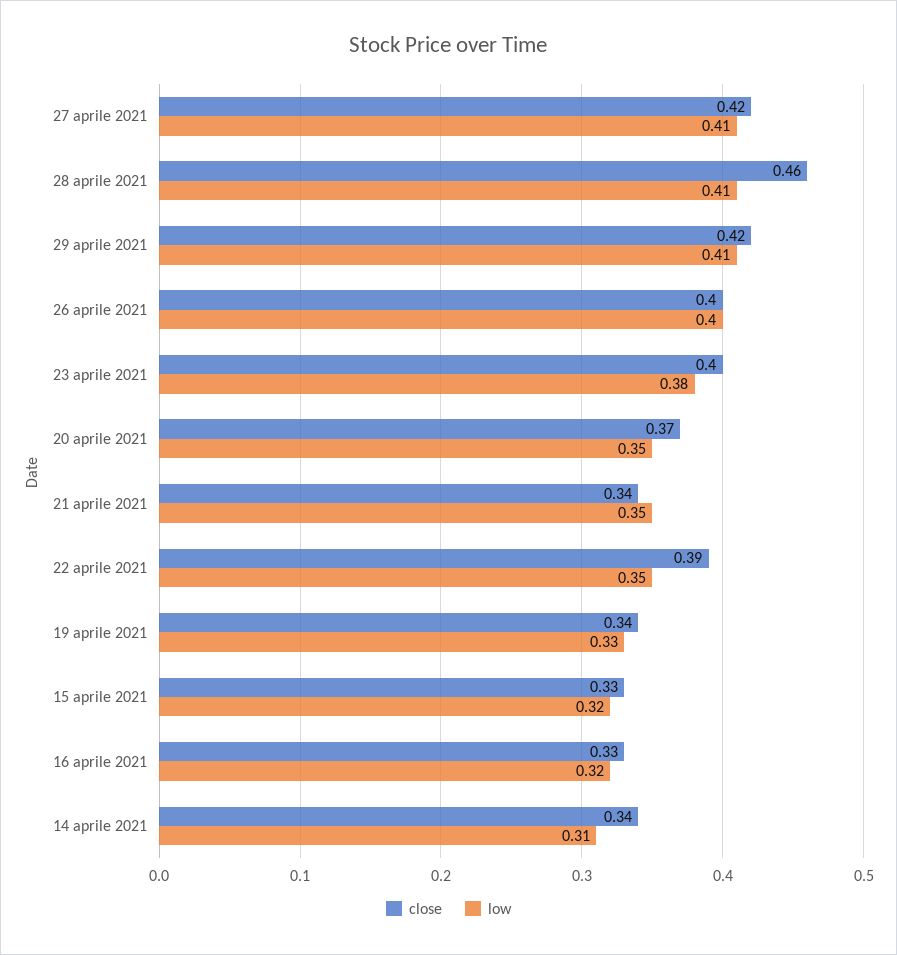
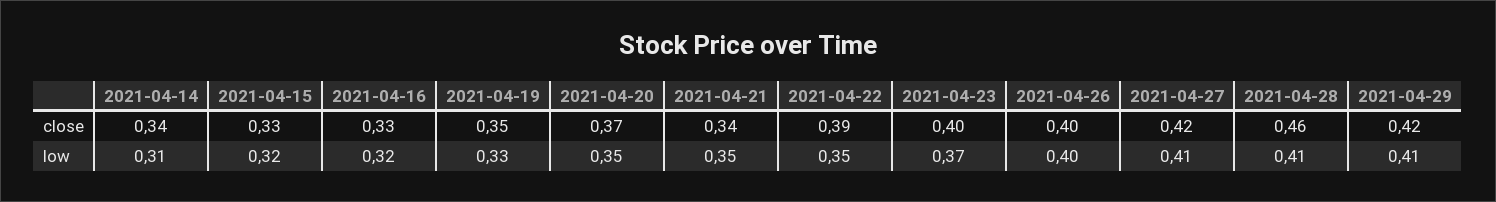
  {
    "close": {
      "27 aprile 2021": 0.42,
      "28 aprile 2021": 0.46,
      "29 aprile 2021": 0.42,
      "26 aprile 2021": 0.4,
      "23 aprile 2021": 0.4,
      "20 aprile 2021": 0.37,
      "21 aprile 2021": 0.34,
      "22 aprile 2021": 0.39,
-     "19 aprile 2021": 0.34,
+     "19 aprile 2021": 0.35,
      "15 aprile 2021": 0.33,
      "16 aprile 2021": 0.33,
      "14 aprile 2021": 0.34
    },
    "low": {
      "27 aprile 2021": 0.41,
      "28 aprile 2021": 0.41,
      "29 aprile 2021": 0.41,
      "26 aprile 2021": 0.4,
-     "23 aprile 2021": 0.38,
+     "23 aprile 2021": 0.37,
      "20 aprile 2021": 0.35,
      "21 aprile 2021": 0.35,
      "22 aprile 2021": 0.35,
      "19 aprile 2021": 0.33,
      "15 aprile 2021": 0.32,
      "16 aprile 2021": 0.32,
      "14 aprile 2021": 0.31
    }
  }

